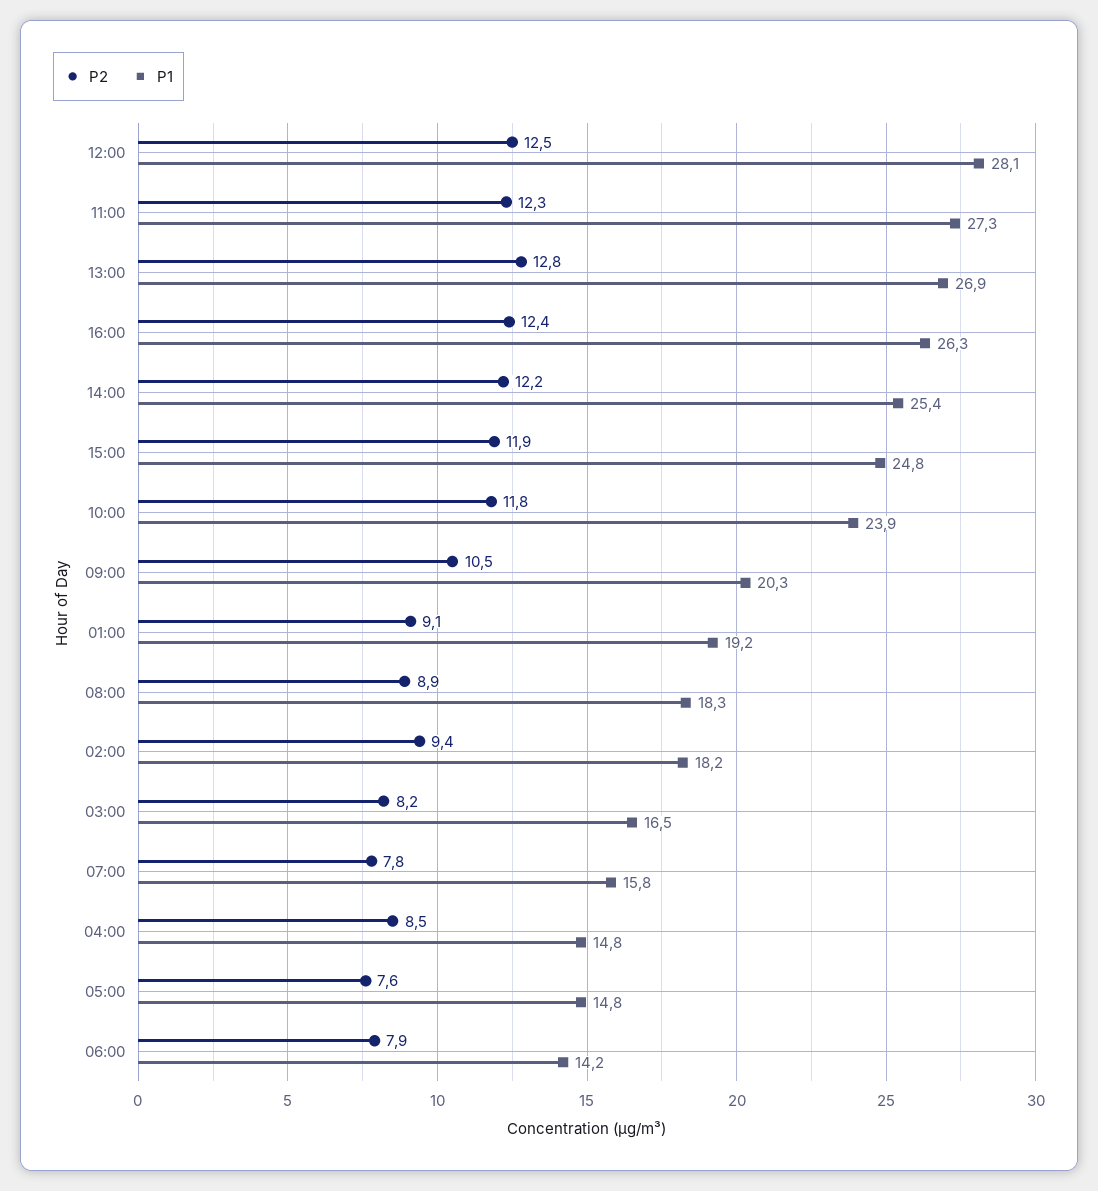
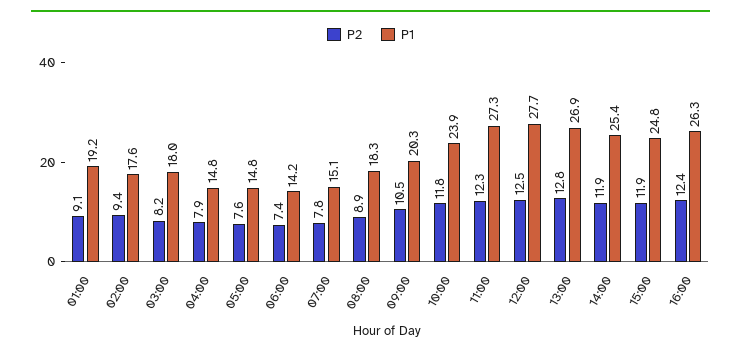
  {
    "P2": {
      "12:00": 12.5,
      "11:00": 12.3,
      "13:00": 12.8,
      "16:00": 12.4,
-     "14:00": 12.2,
+     "14:00": 11.9,
      "15:00": 11.9,
      "10:00": 11.8,
      "09:00": 10.5,
      "01:00": 9.1,
      "08:00": 8.9,
      "02:00": 9.4,
      "03:00": 8.2,
      "07:00": 7.8,
-     "04:00": 8.5,
+     "04:00": 7.9,
      "05:00": 7.6,
-     "06:00": 7.9
+     "06:00": 7.4
    },
    "P1": {
-     "12:00": 28.1,
+     "12:00": 27.7,
      "11:00": 27.3,
      "13:00": 26.9,
      "16:00": 26.3,
      "14:00": 25.4,
      "15:00": 24.8,
      "10:00": 23.9,
      "09:00": 20.3,
      "01:00": 19.2,
      "08:00": 18.3,
-     "02:00": 18.2,
+     "02:00": 17.6,
-     "03:00": 16.5,
+     "03:00": 18,
-     "07:00": 15.8,
+     "07:00": 15.1,
      "04:00": 14.8,
      "05:00": 14.8,
      "06:00": 14.2
    }
  }

